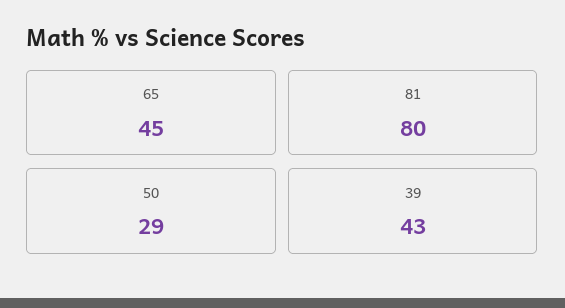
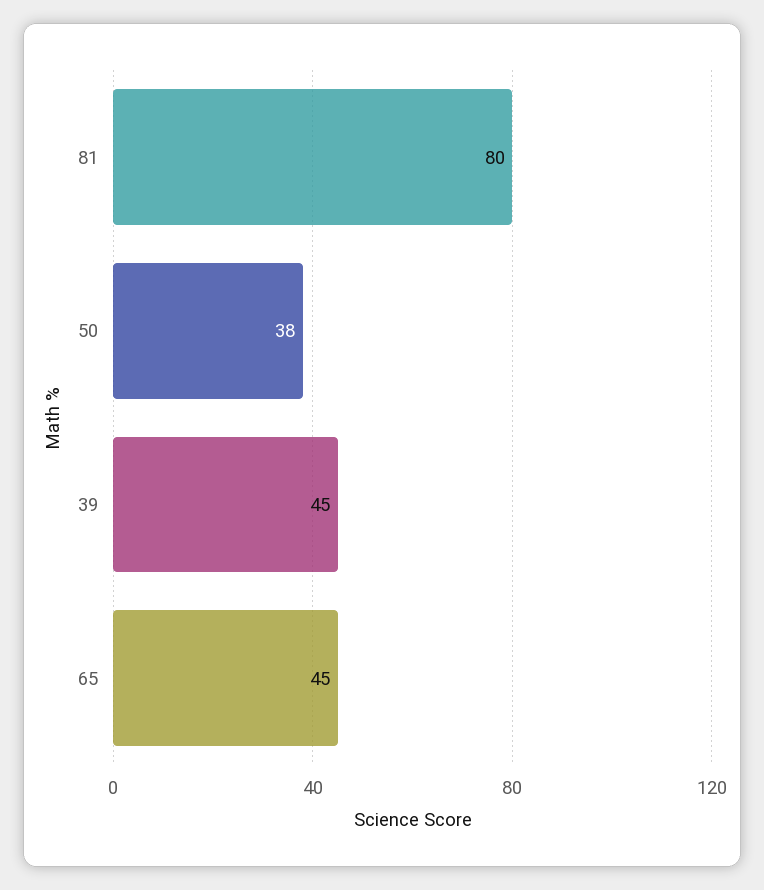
  {
    "65": 45,
    "81": 80,
-   "50": 29,
+   "50": 38,
-   "39": 43
+   "39": 45
  }

